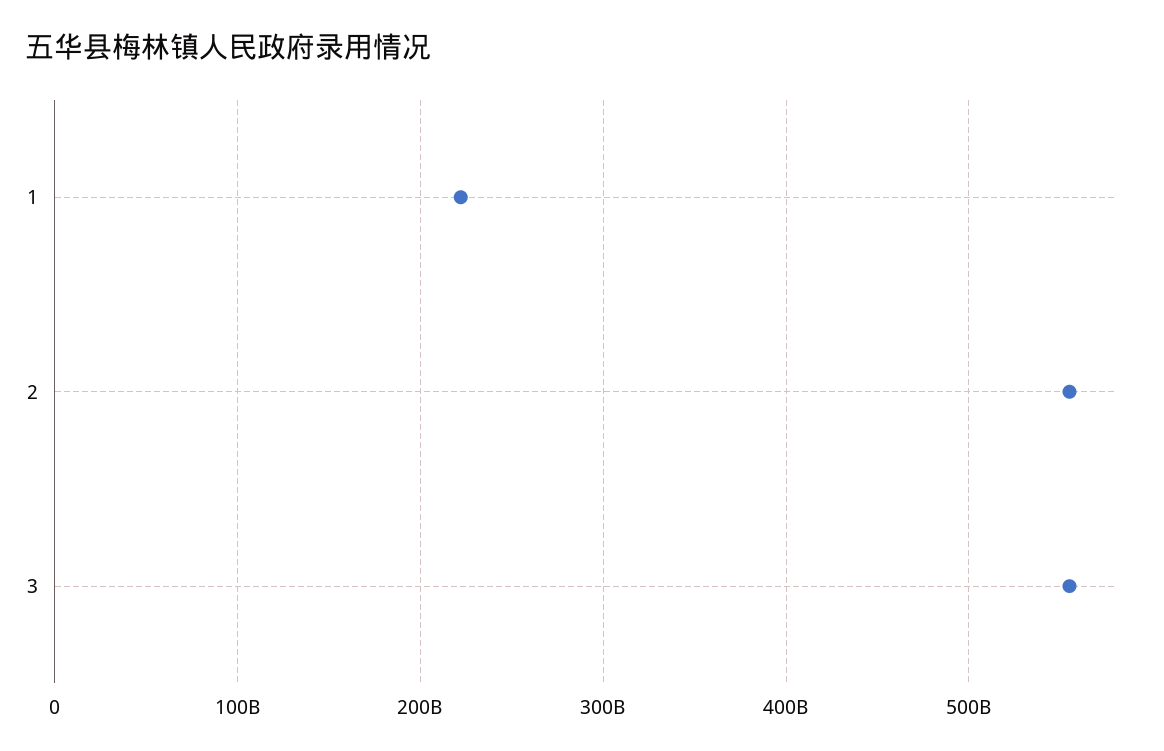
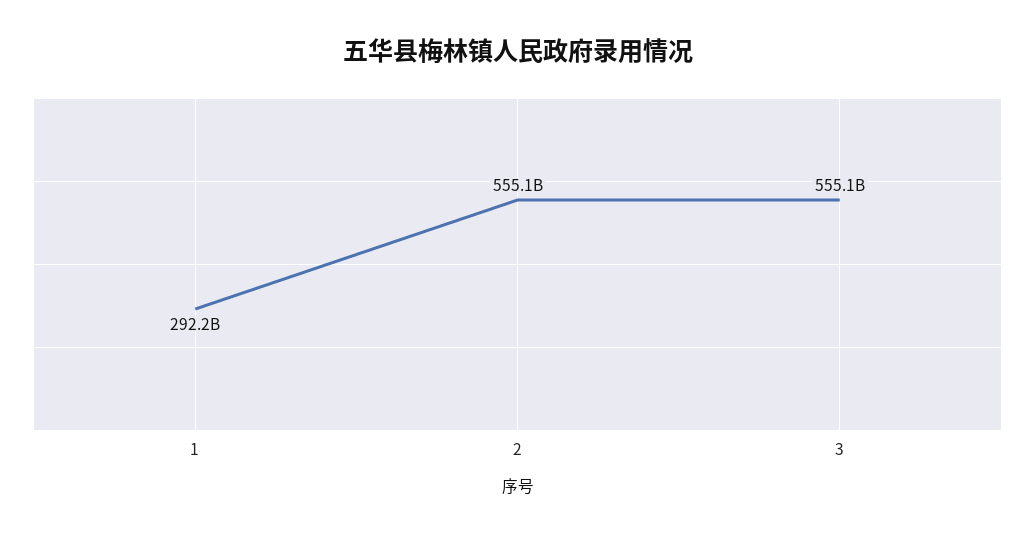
  {
-   "1": 220000000000,
+   "1": 292200000000,
    "2": 555100000000,
    "3": 555100000000
  }

